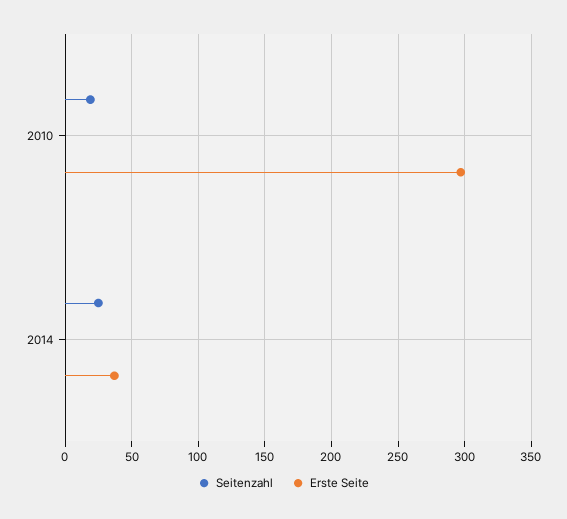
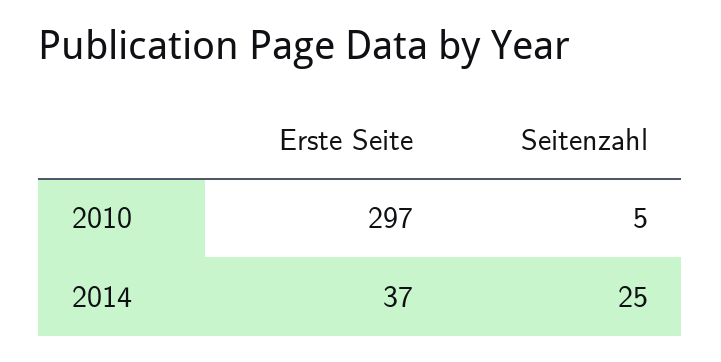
  {
    "Seitenzahl": {
-     "2010": 20,
+     "2010": 5,
      "2014": 25
    },
    "Erste Seite": {
      "2010": 297,
      "2014": 37
    }
  }

